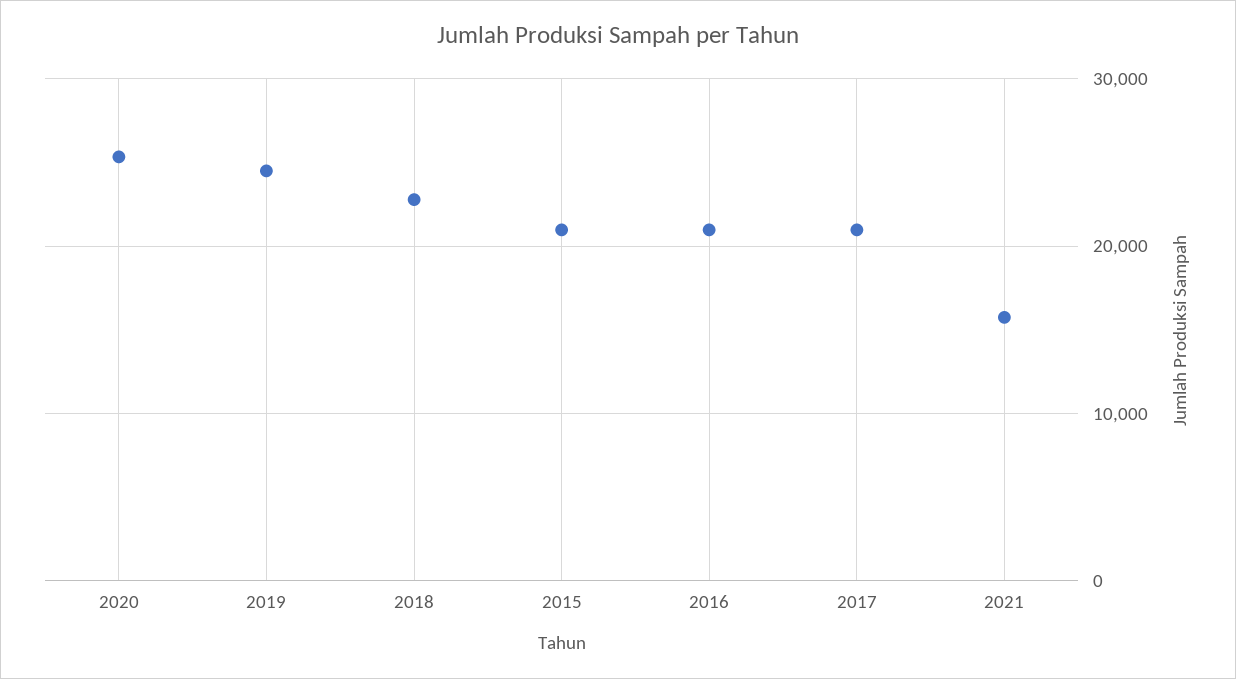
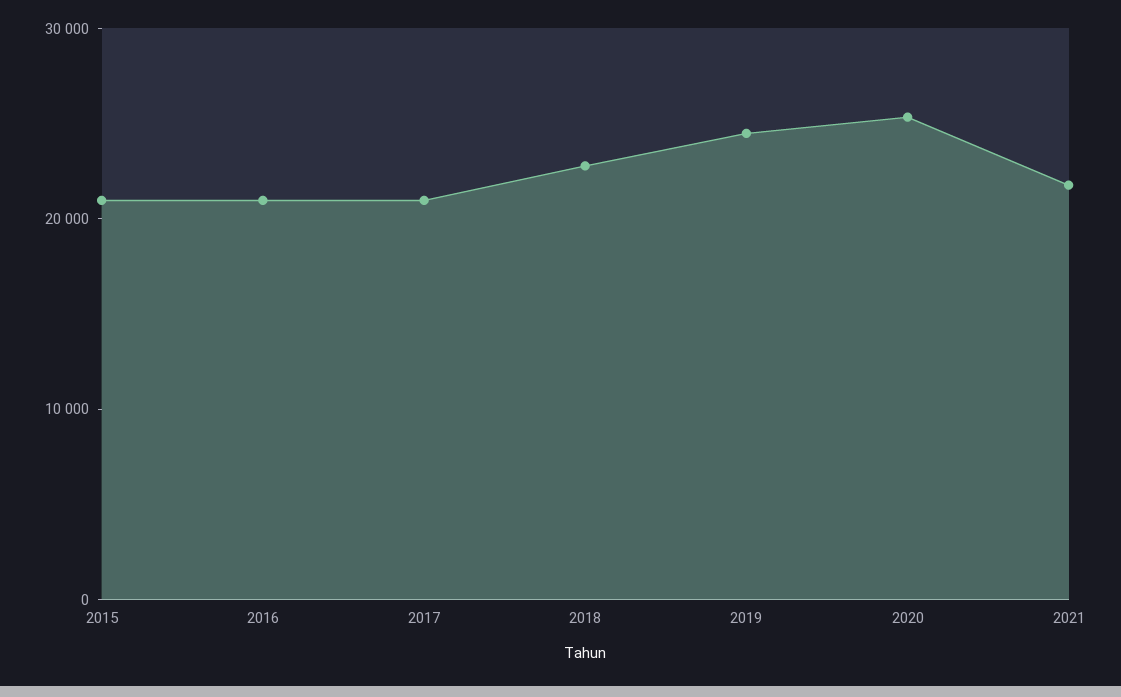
  {
    "2020": 25000,
    "2019": 24000,
    "2018": 23000,
    "2015": 21000,
    "2016": 21000,
    "2017": 21000,
-   "2021": 16000
+   "2021": 22000
  }

